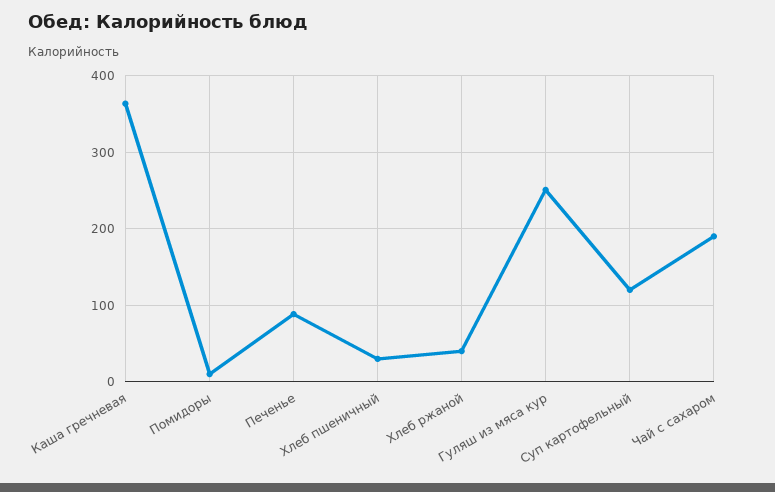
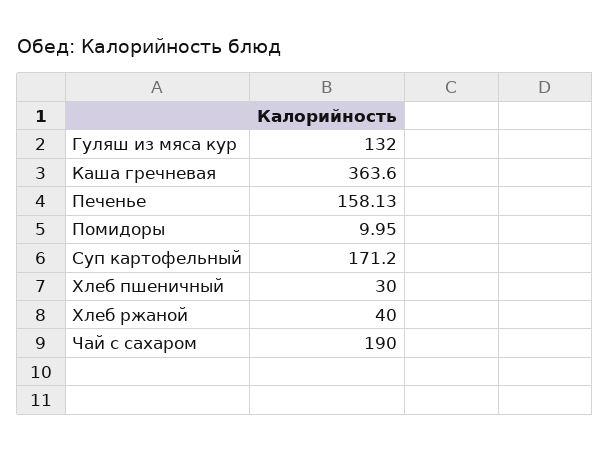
  {
    "Каша гречневая": 363.6,
    "Помидоры": 9.95,
-   "Печенье": 90,
+   "Печенье": 158.13,
    "Хлеб пшеничный": 30,
    "Хлеб ржаной": 40,
-   "Гуляш из мяса кур": 250,
+   "Гуляш из мяса кур": 132,
-   "Суп картофельный": 120,
+   "Суп картофельный": 171.2,
    "Чай с сахаром": 190
  }

